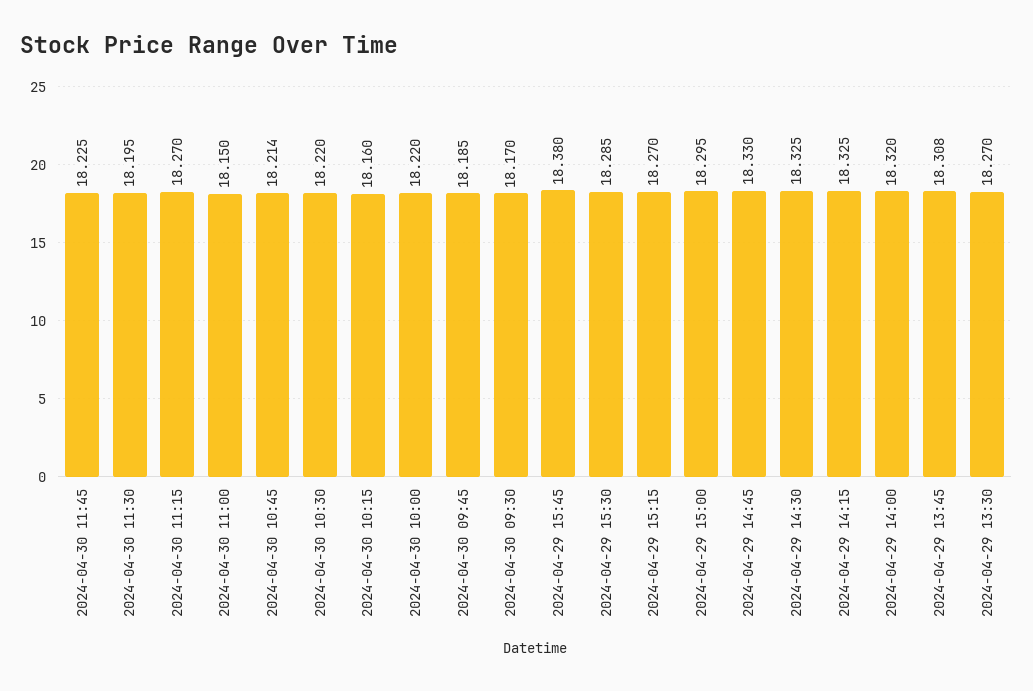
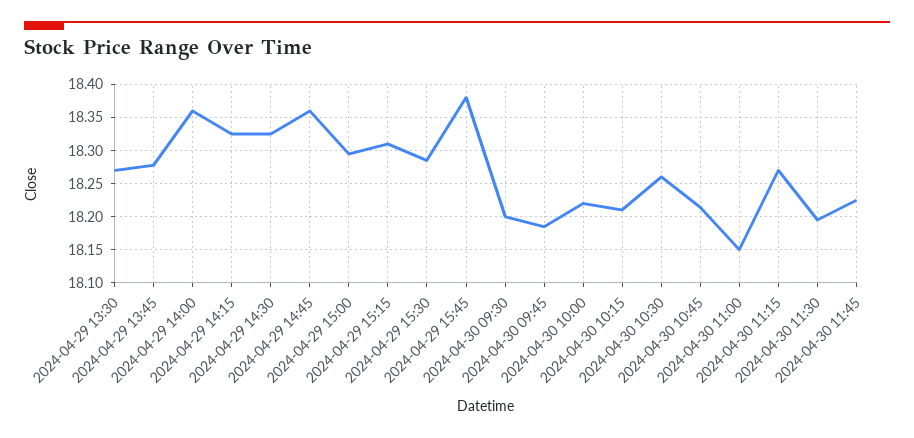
  {
    "2024-04-30 11:45": 18.225,
    "2024-04-30 11:30": 18.195,
    "2024-04-30 11:15": 18.27,
    "2024-04-30 11:00": 18.15,
    "2024-04-30 10:45": 18.214,
-   "2024-04-30 10:30": 18.22,
+   "2024-04-30 10:30": 18.26,
-   "2024-04-30 10:15": 18.16,
+   "2024-04-30 10:15": 18.21,
    "2024-04-30 10:00": 18.22,
    "2024-04-30 09:45": 18.185,
-   "2024-04-30 09:30": 18.17,
+   "2024-04-30 09:30": 18.2,
    "2024-04-29 15:45": 18.38,
    "2024-04-29 15:30": 18.285,
-   "2024-04-29 15:15": 18.27,
+   "2024-04-29 15:15": 18.31,
    "2024-04-29 15:00": 18.295,
-   "2024-04-29 14:45": 18.33,
+   "2024-04-29 14:45": 18.36,
    "2024-04-29 14:30": 18.325,
    "2024-04-29 14:15": 18.325,
-   "2024-04-29 14:00": 18.32,
+   "2024-04-29 14:00": 18.36,
-   "2024-04-29 13:45": 18.308,
+   "2024-04-29 13:45": 18.28,
    "2024-04-29 13:30": 18.27
  }

